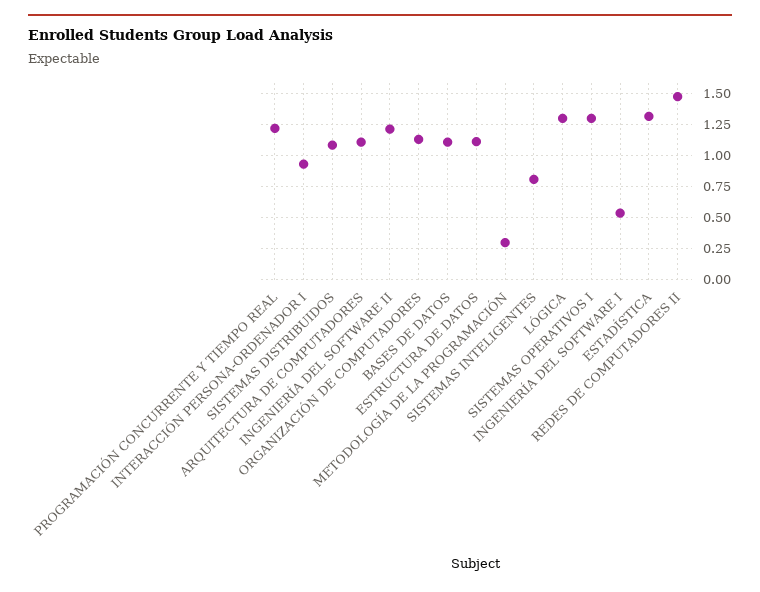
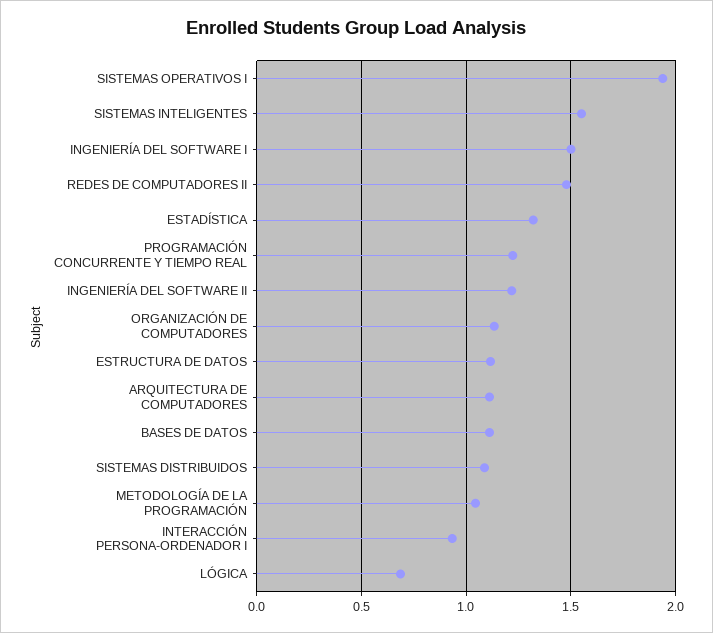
  {
    "PROGRAMACIÓN CONCURRENTE Y TIEMPO REAL": 1.2,
    "INTERACCIÓN PERSONA-ORDENADOR I": 0.95,
    "SISTEMAS DISTRIBUIDOS": 1.1,
    "ARQUITECTURA DE COMPUTADORES": 1.1,
    "INGENIERÍA DEL SOFTWARE II": 1.2,
    "ORGANIZACIÓN DE COMPUTADORES": 1.15,
    "BASES DE DATOS": 1.1,
    "ESTRUCTURA DE DATOS": 1.1,
-   "METODOLOGÍA DE LA PROGRAMACIÓN": 0.3,
+   "METODOLOGÍA DE LA PROGRAMACIÓN": 1.05,
-   "SISTEMAS INTELIGENTES": 0.8,
+   "SISTEMAS INTELIGENTES": 1.55,
-   "LÓGICA": 1.3,
+   "LÓGICA": 0.7,
-   "SISTEMAS OPERATIVOS I": 1.3,
+   "SISTEMAS OPERATIVOS I": 1.95,
-   "INGENIERÍA DEL SOFTWARE I": 0.55,
+   "INGENIERÍA DEL SOFTWARE I": 1.5,
    "ESTADÍSTICA": 1.3,
    "REDES DE COMPUTADORES II": 1.5
  }

